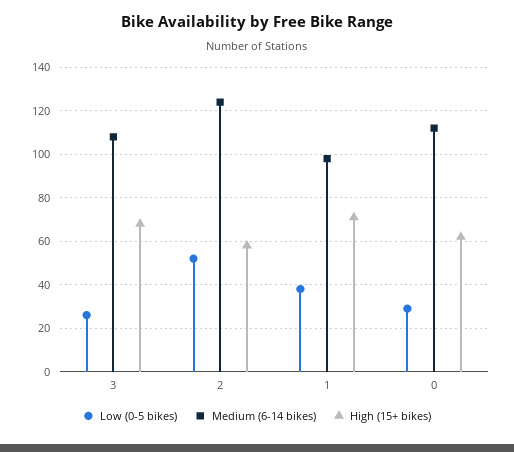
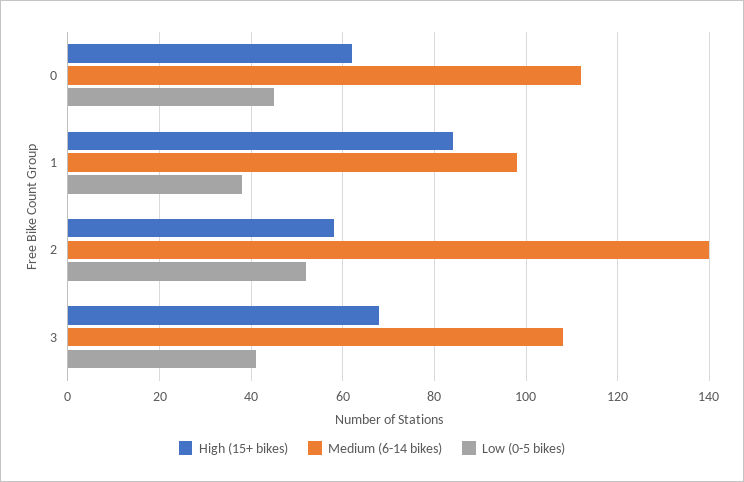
  {
    "Low (0-5 bikes)": {
-     "3": 25,
+     "3": 40,
      "2": 50,
      "1": 40,
-     "0": 30
+     "0": 45
    },
    "Medium (6-14 bikes)": {
      "3": 110,
-     "2": 125,
+     "2": 140,
      "1": 100,
      "0": 110
    },
    "High (15+ bikes)": {
      "3": 70,
      "2": 60,
-     "1": 70,
+     "1": 85,
      "0": 60
    }
  }

